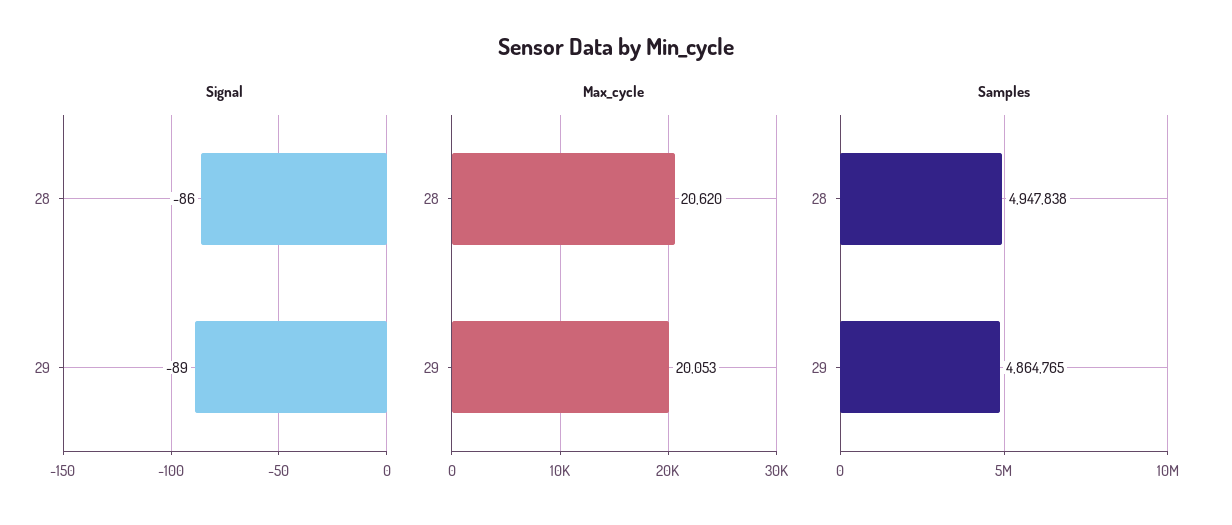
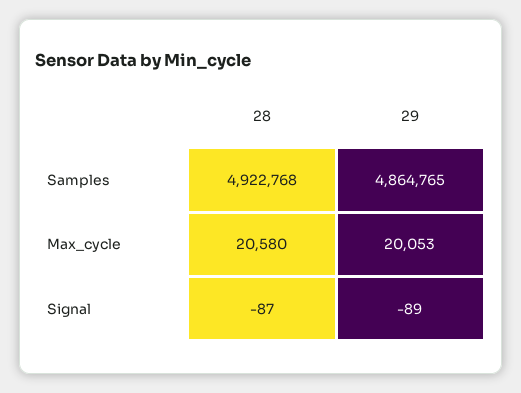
  {
    "Signal": {
-     "28": -86,
+     "28": -87,
      "29": -89
    },
    "Max_cycle": {
-     "28": 20620,
+     "28": 20580,
      "29": 20053
    },
    "Samples": {
-     "28": 4947838,
+     "28": 4922768,
      "29": 4864765
    }
  }

